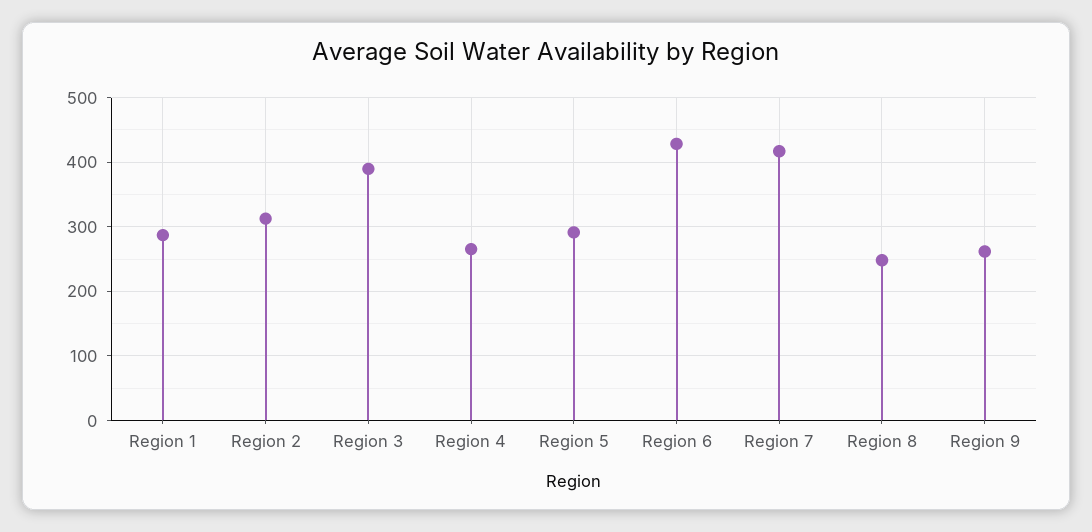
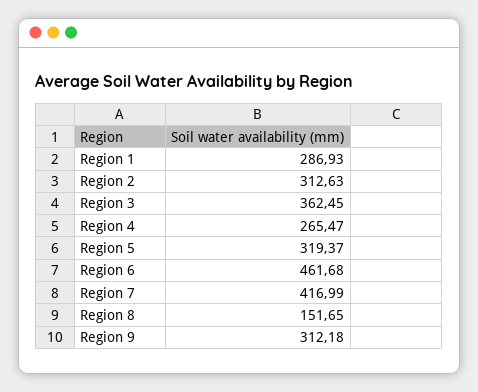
  {
    "Region 1": 286.93,
    "Region 2": 312.63,
-   "Region 3": 390,
+   "Region 3": 362.45,
    "Region 4": 265.47,
-   "Region 5": 290,
+   "Region 5": 319.37,
-   "Region 6": 430,
+   "Region 6": 461.68,
    "Region 7": 416.99,
-   "Region 8": 250,
+   "Region 8": 151.65,
-   "Region 9": 260
+   "Region 9": 312.18
  }

